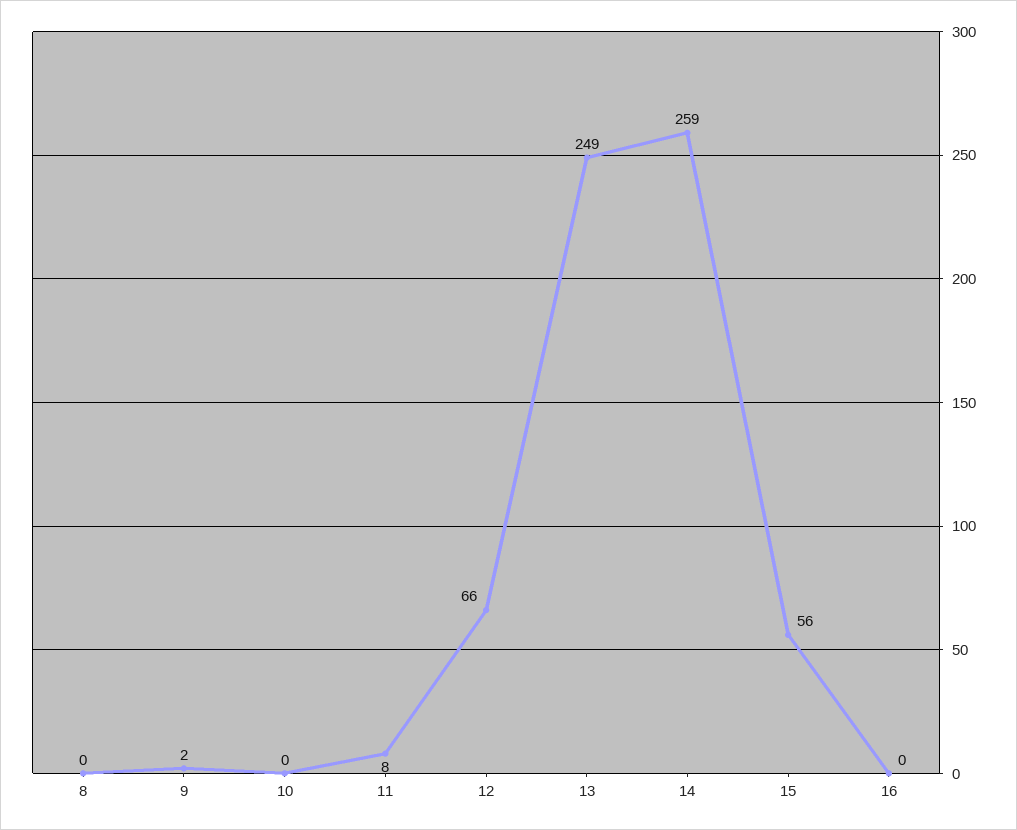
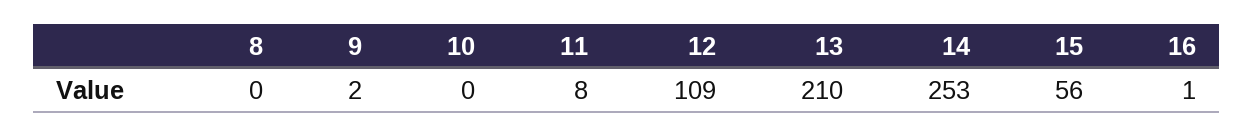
  {
    "8": 0,
    "9": 2,
    "10": 0,
    "11": 8,
-   "12": 66,
+   "12": 109,
-   "13": 249,
+   "13": 210,
-   "14": 259,
+   "14": 253,
    "15": 56,
-   "16": 0
+   "16": 1
  }

